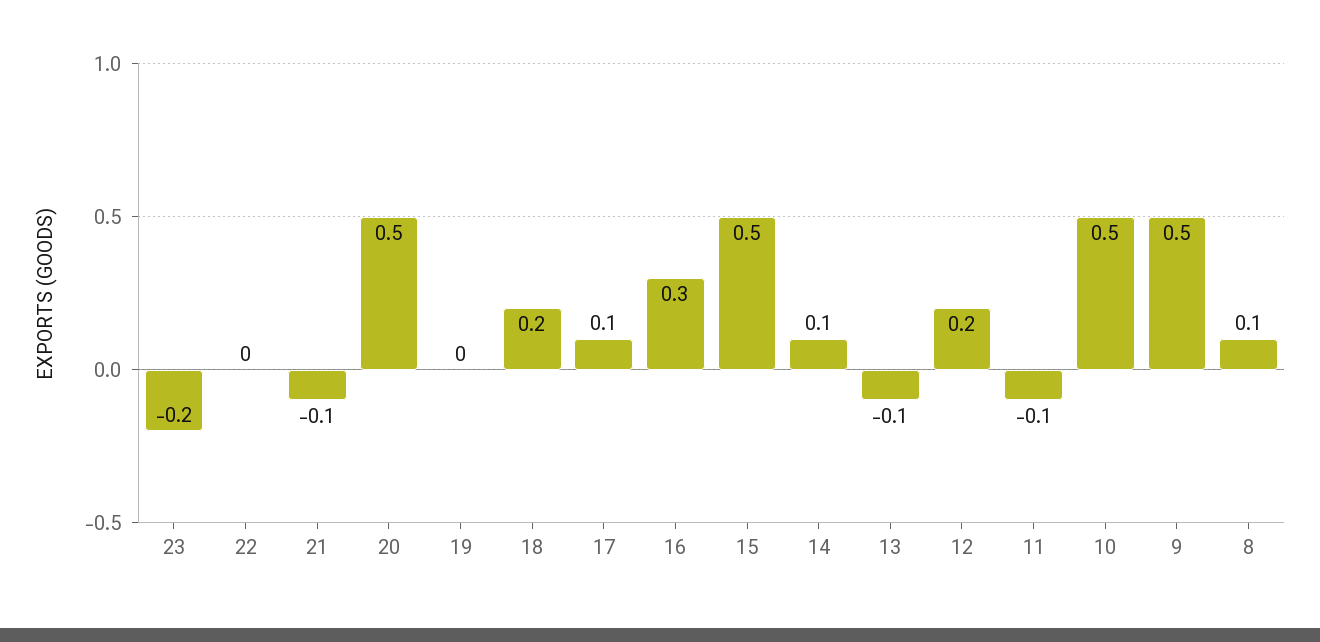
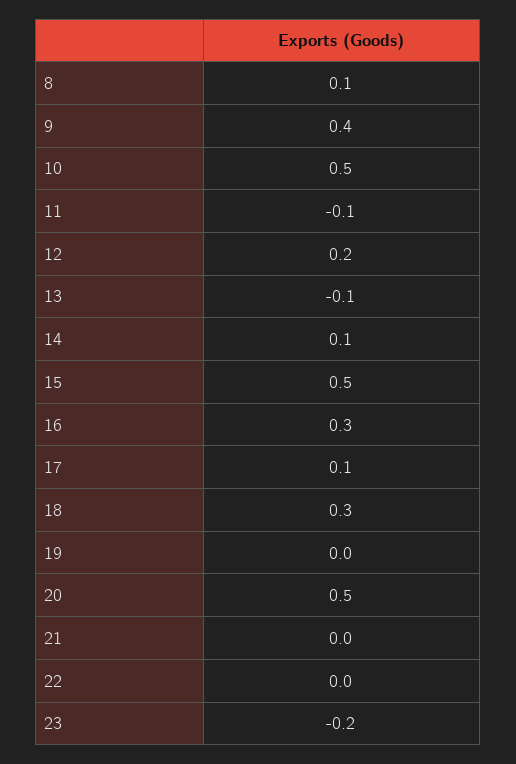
  {
    "23": -0.2,
    "22": 0,
-   "21": -0.1,
+   "21": 0,
    "20": 0.5,
    "19": 0,
-   "18": 0.2,
+   "18": 0.3,
    "17": 0.1,
    "16": 0.3,
    "15": 0.5,
    "14": 0.1,
    "13": -0.1,
    "12": 0.2,
    "11": -0.1,
    "10": 0.5,
-   "9": 0.5,
+   "9": 0.4,
    "8": 0.1
  }

